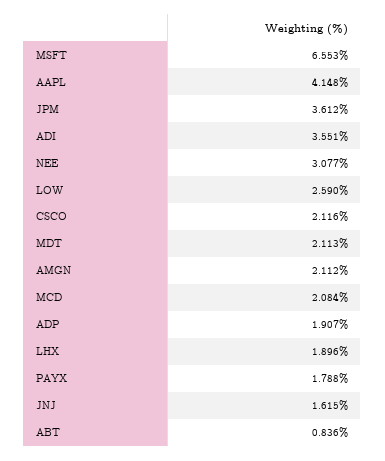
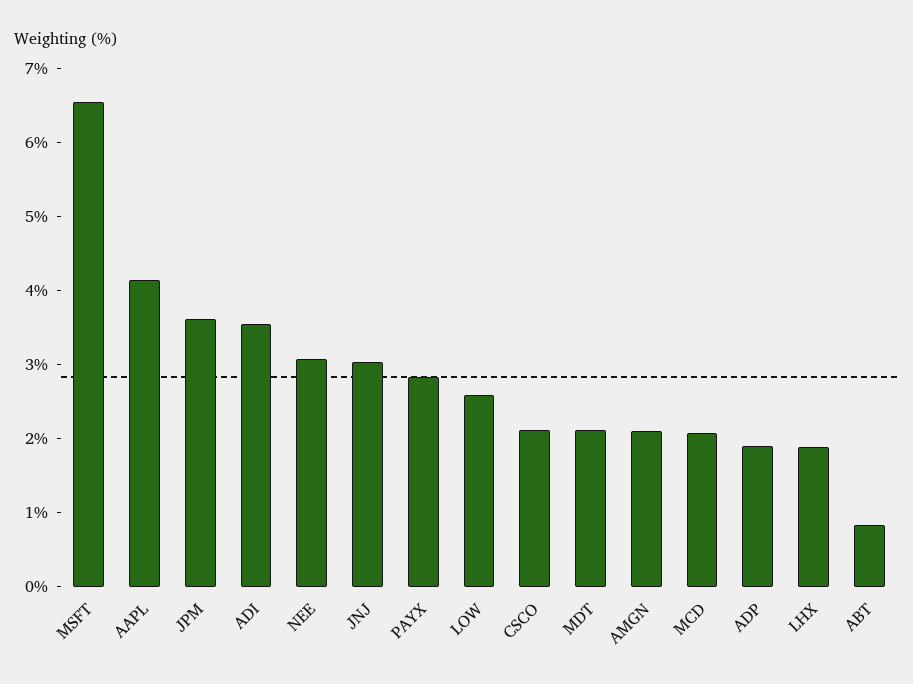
  {
    "MSFT": 6.553,
    "AAPL": 4.148,
    "JPM": 3.612,
    "ADI": 3.551,
    "NEE": 3.077,
    "LOW": 2.59,
    "CSCO": 2.116,
    "MDT": 2.113,
    "AMGN": 2.112,
    "MCD": 2.084,
    "ADP": 1.907,
    "LHX": 1.896,
-   "PAYX": 1.788,
+   "PAYX": 2.8,
-   "JNJ": 1.615,
+   "JNJ": 3,
    "ABT": 0.836
  }

